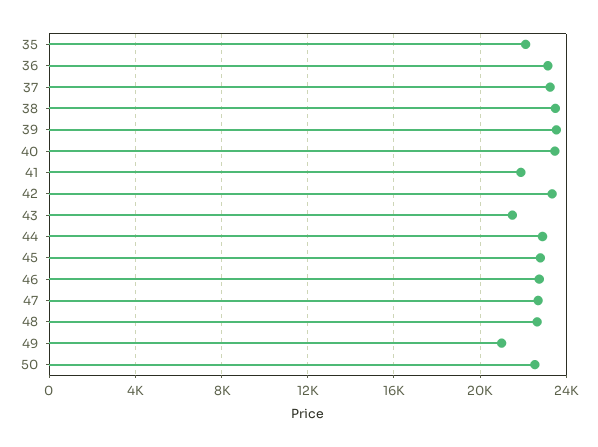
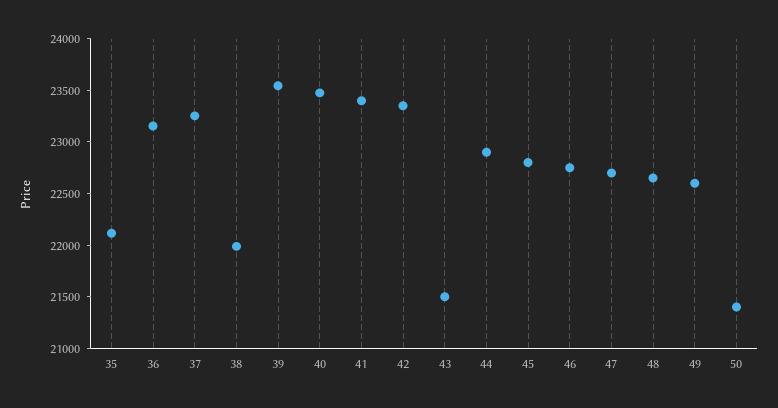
  {
    "35": 22100,
    "36": 23200,
    "37": 23300,
-   "38": 23500,
+   "38": 22000,
    "39": 23500,
    "40": 23500,
-   "41": 22000,
+   "41": 23400,
    "42": 23400,
    "43": 21500,
    "44": 22900,
    "45": 22800,
    "46": 22800,
    "47": 22700,
    "48": 22700,
-   "49": 21000,
+   "49": 22600,
-   "50": 22500
+   "50": 21400
  }

